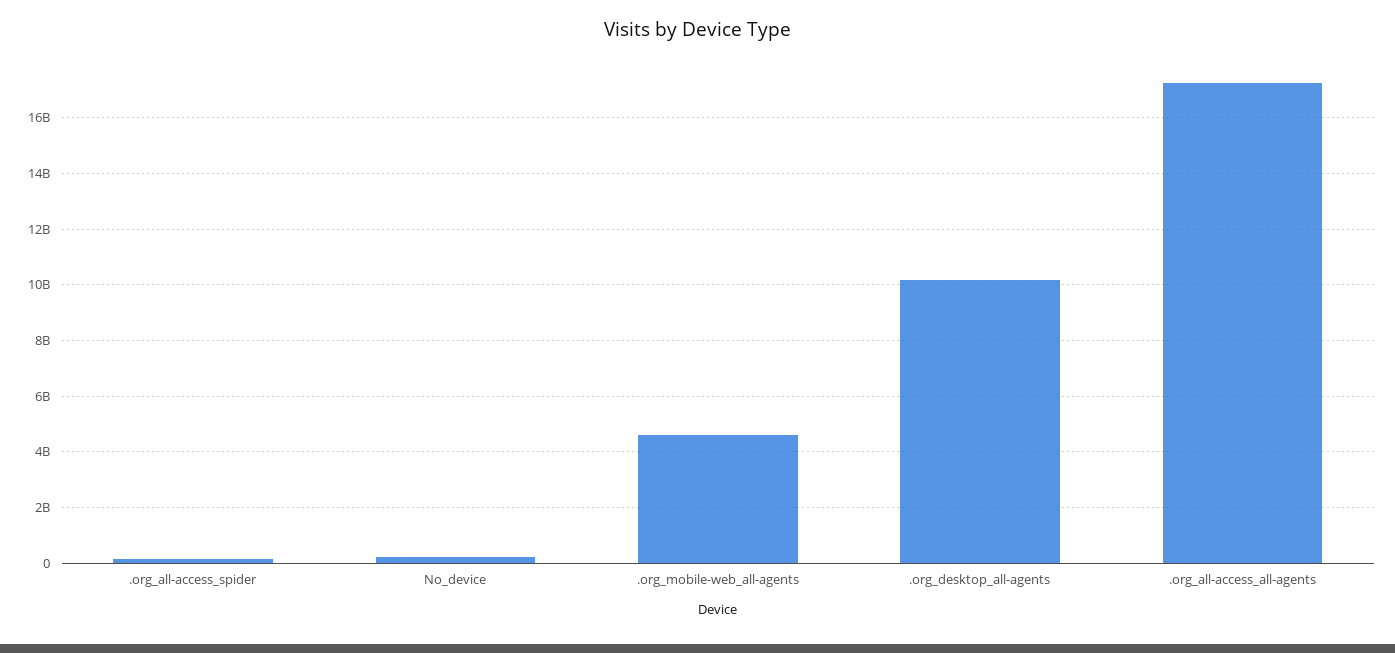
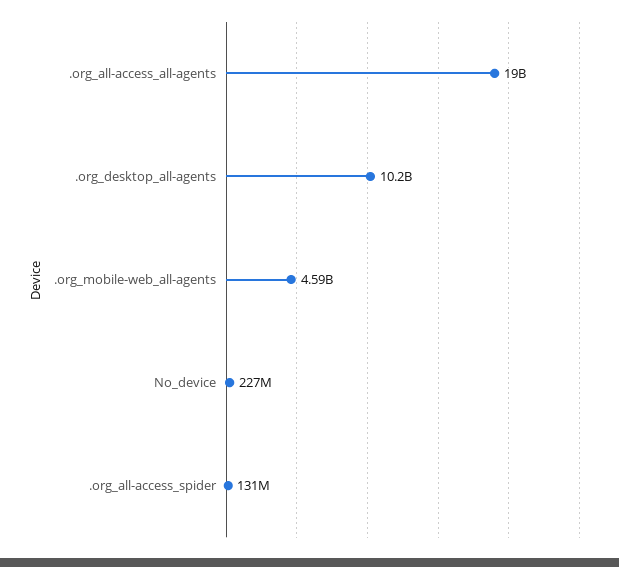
  {
    ".org_all-access_spider": 131000000,
    "No_device": 227000000,
    ".org_mobile-web_all-agents": 4590000000,
    ".org_desktop_all-agents": 10200000000,
-   ".org_all-access_all-agents": 17250000000
+   ".org_all-access_all-agents": 19000000000
  }

